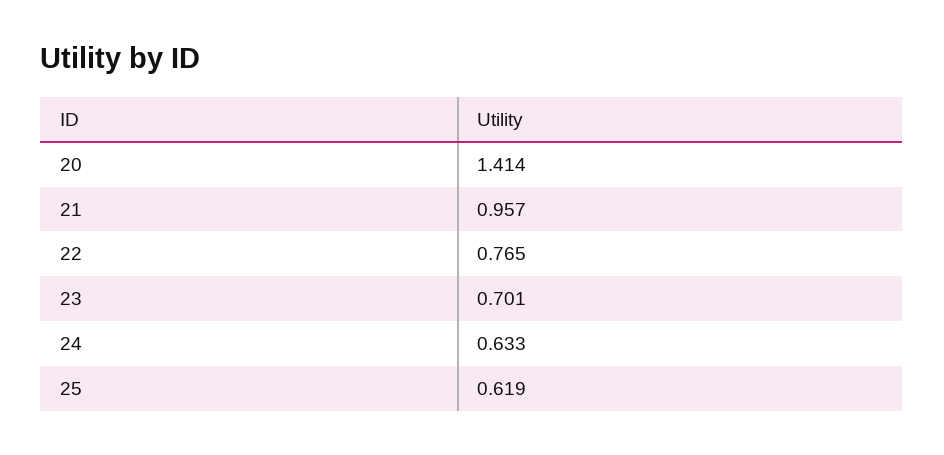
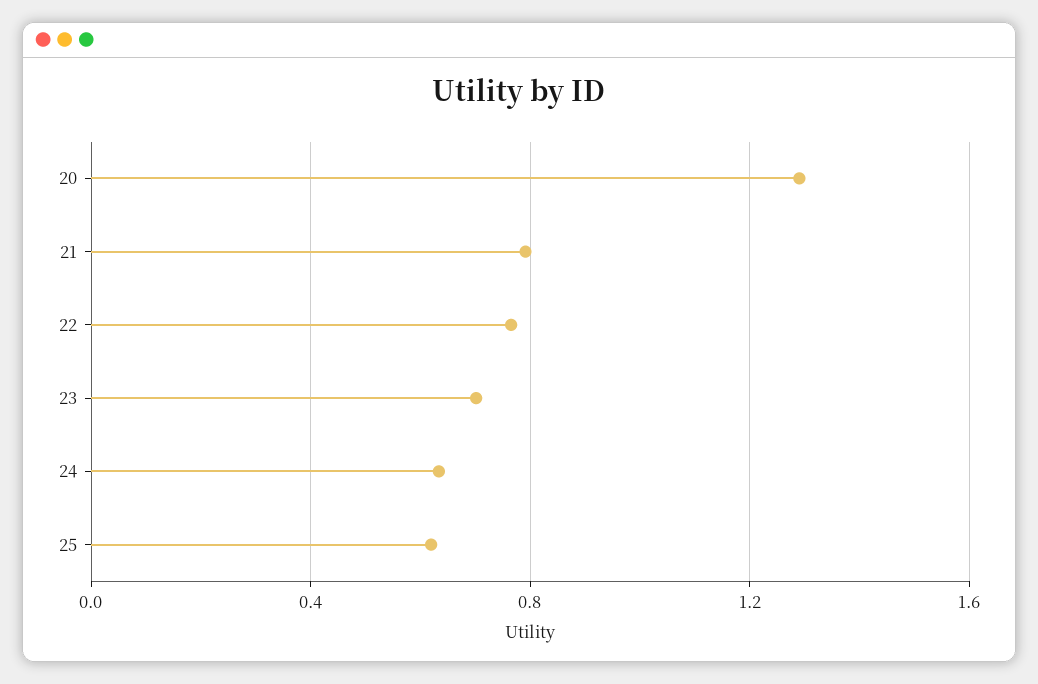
  {
-   "20": 1.414,
+   "20": 1.3,
-   "21": 0.957,
+   "21": 0.8,
    "22": 0.765,
    "23": 0.701,
    "24": 0.633,
    "25": 0.619
  }

